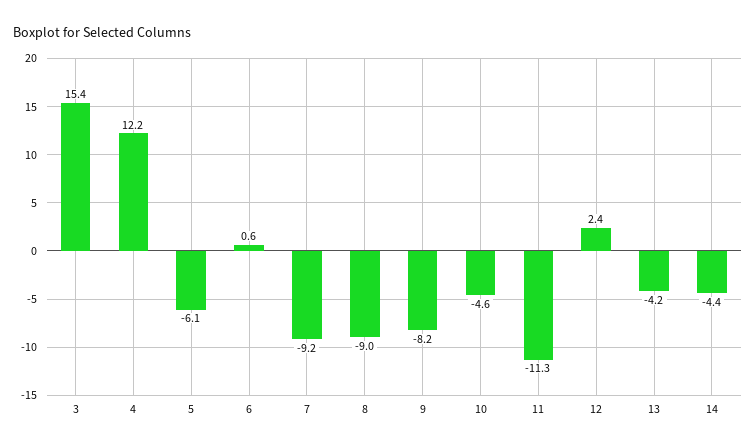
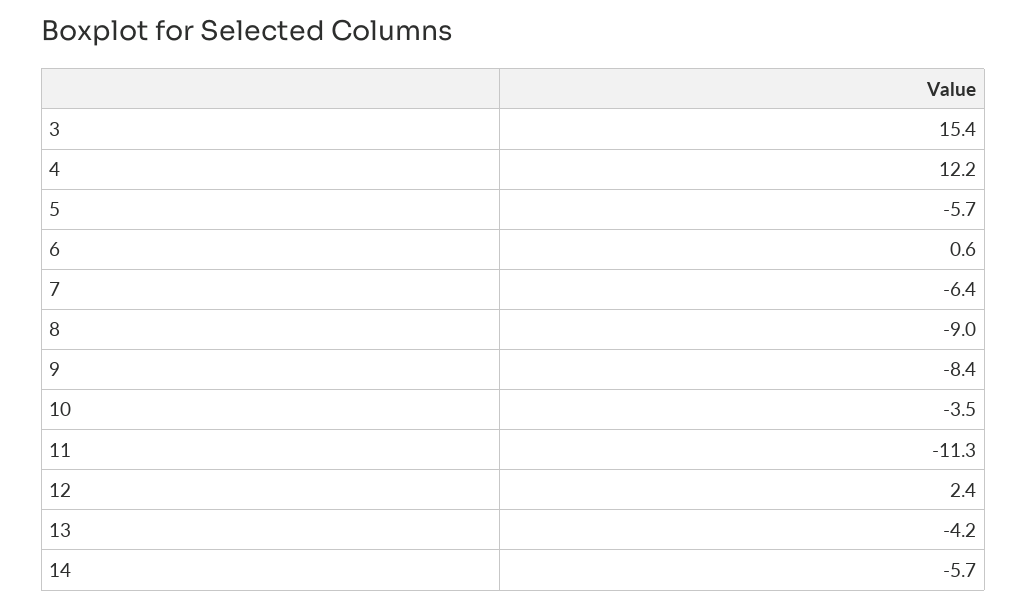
  {
    "3": 15.4,
    "4": 12.2,
-   "5": -6.1,
+   "5": -5.7,
    "6": 0.6,
-   "7": -9.2,
+   "7": -6.4,
    "8": -9,
-   "9": -8.2,
+   "9": -8.4,
-   "10": -4.6,
+   "10": -3.5,
    "11": -11.3,
    "12": 2.4,
    "13": -4.2,
-   "14": -4.4
+   "14": -5.7
  }

